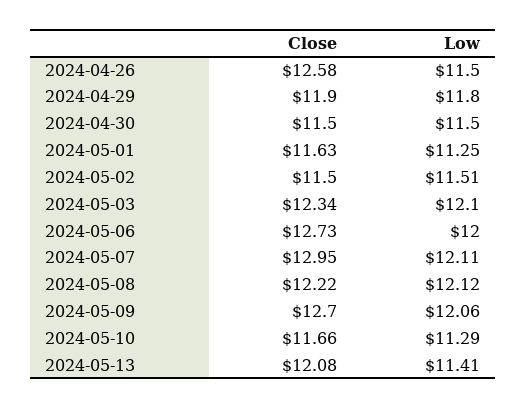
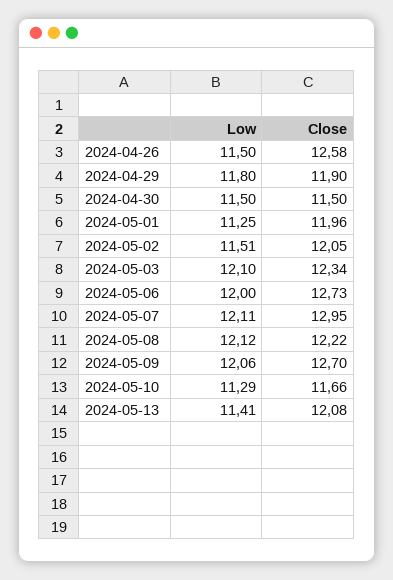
  {
    "Close": {
      "2024-04-26": 12.58,
      "2024-04-29": 11.9,
      "2024-04-30": 11.5,
-     "2024-05-01": 11.63,
+     "2024-05-01": 11.96,
-     "2024-05-02": 11.5,
+     "2024-05-02": 12.05,
      "2024-05-03": 12.34,
      "2024-05-06": 12.73,
      "2024-05-07": 12.95,
      "2024-05-08": 12.22,
      "2024-05-09": 12.7,
      "2024-05-10": 11.66,
      "2024-05-13": 12.08
    },
    "Low": {
      "2024-04-26": 11.5,
      "2024-04-29": 11.8,
      "2024-04-30": 11.5,
      "2024-05-01": 11.25,
      "2024-05-02": 11.51,
      "2024-05-03": 12.1,
      "2024-05-06": 12,
      "2024-05-07": 12.11,
      "2024-05-08": 12.12,
      "2024-05-09": 12.06,
      "2024-05-10": 11.29,
      "2024-05-13": 11.41
    }
  }

